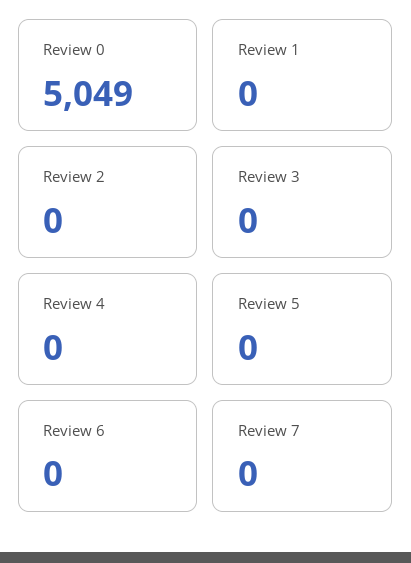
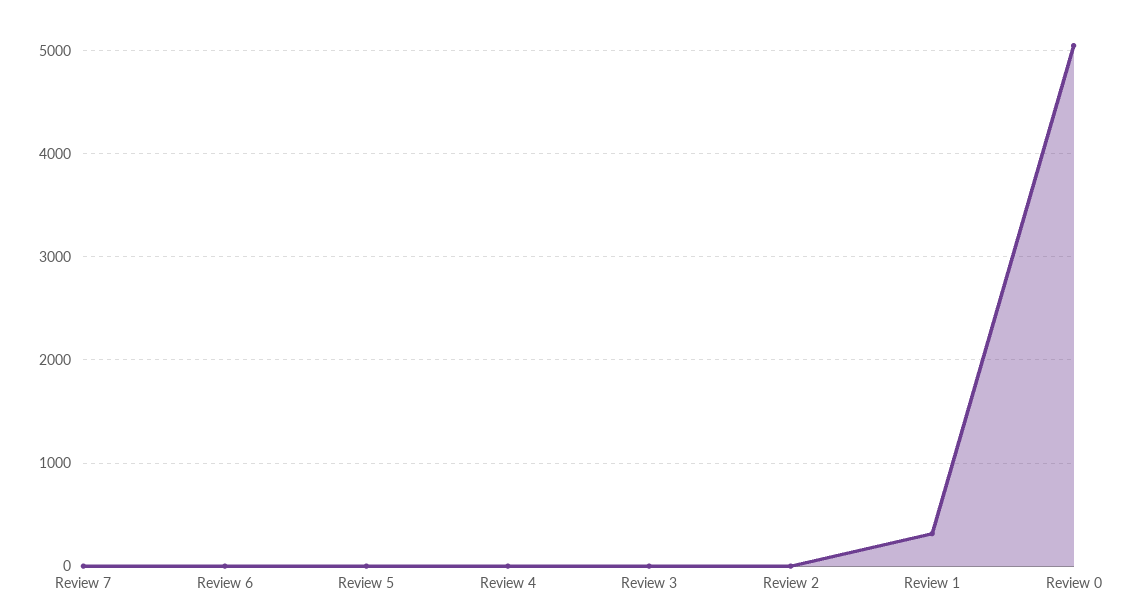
  {
    "Review 0": 5049,
-   "Review 1": 0,
+   "Review 1": 300,
    "Review 2": 0,
    "Review 3": 0,
    "Review 4": 0,
    "Review 5": 0,
    "Review 6": 0,
    "Review 7": 0
  }

